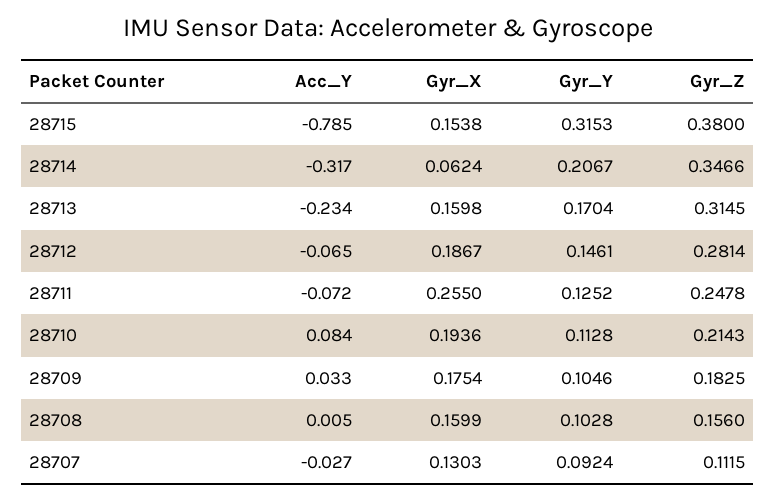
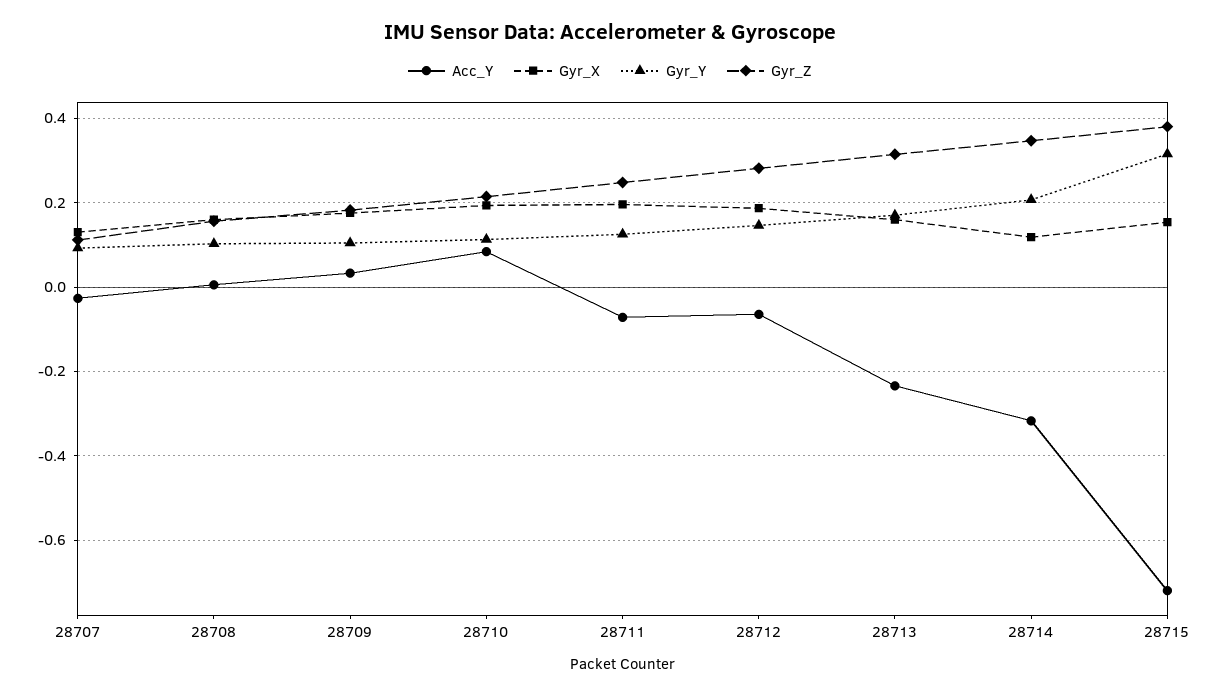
  {
    "Acc_Y": {
-     "28715": -0.785,
+     "28715": -0.72,
      "28714": -0.317,
      "28713": -0.234,
      "28712": -0.065,
      "28711": -0.072,
      "28710": 0.084,
      "28709": 0.033,
      "28708": 0.005,
      "28707": -0.027
    },
    "Gyr_X": {
      "28715": 0.1538,
-     "28714": 0.0624,
+     "28714": 0.12,
      "28713": 0.1598,
      "28712": 0.1867,
-     "28711": 0.255,
+     "28711": 0.2,
      "28710": 0.1936,
      "28709": 0.1754,
      "28708": 0.1599,
      "28707": 0.1303
    },
    "Gyr_Y": {
      "28715": 0.3153,
      "28714": 0.2067,
      "28713": 0.1704,
      "28712": 0.1461,
      "28711": 0.1252,
      "28710": 0.1128,
      "28709": 0.1046,
      "28708": 0.1028,
      "28707": 0.0924
    },
    "Gyr_Z": {
      "28715": 0.38,
      "28714": 0.3466,
      "28713": 0.3145,
      "28712": 0.2814,
      "28711": 0.2478,
      "28710": 0.2143,
      "28709": 0.1825,
      "28708": 0.156,
      "28707": 0.1115
    }
  }

